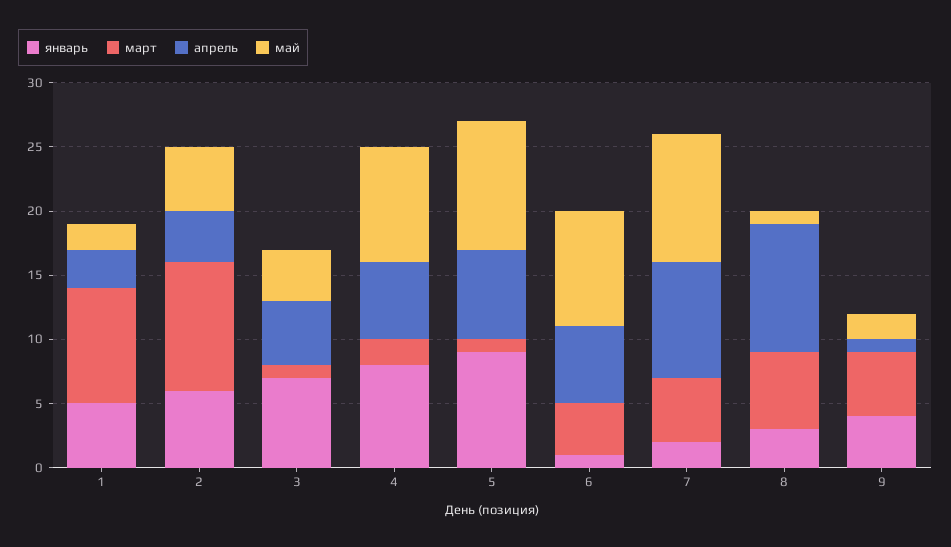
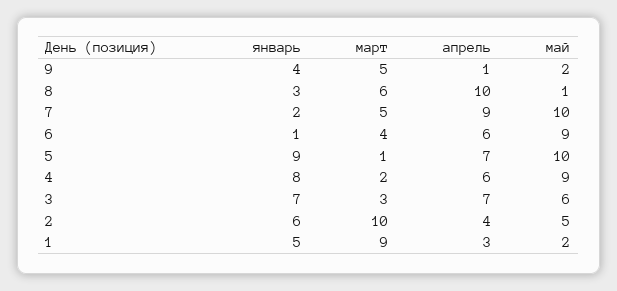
  {
    "январь": {
      "1": 5,
      "2": 6,
      "3": 7,
      "4": 8,
      "5": 9,
      "6": 1,
      "7": 2,
      "8": 3,
      "9": 4
    },
    "март": {
      "1": 9,
      "2": 10,
-     "3": 1,
+     "3": 3,
      "4": 2,
      "5": 1,
      "6": 4,
      "7": 5,
      "8": 6,
      "9": 5
    },
    "апрель": {
      "1": 3,
      "2": 4,
-     "3": 5,
+     "3": 7,
      "4": 6,
      "5": 7,
      "6": 6,
      "7": 9,
      "8": 10,
      "9": 1
    },
    "май": {
      "1": 2,
      "2": 5,
-     "3": 4,
+     "3": 6,
      "4": 9,
      "5": 10,
      "6": 9,
      "7": 10,
      "8": 1,
      "9": 2
    }
  }

